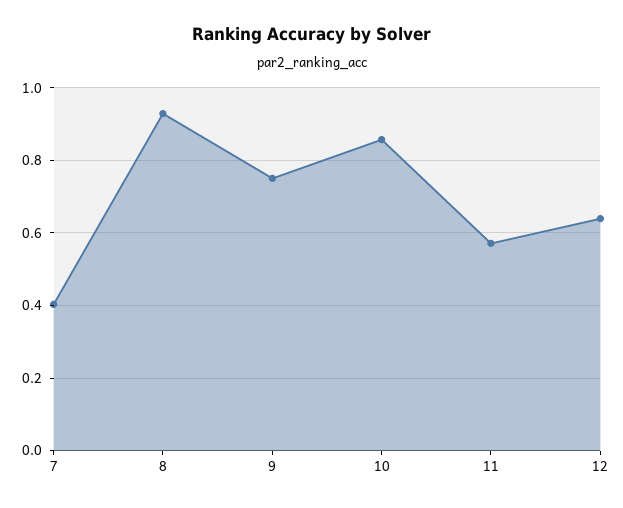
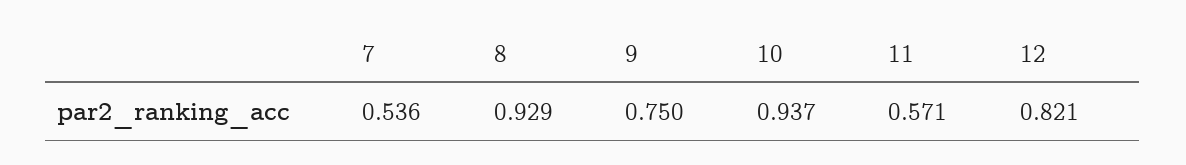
  {
-   "7": 0.4,
+   "7": 0.536,
    "8": 0.929,
    "9": 0.75,
-   "10": 0.86,
+   "10": 0.937,
    "11": 0.571,
-   "12": 0.64
+   "12": 0.821
  }

